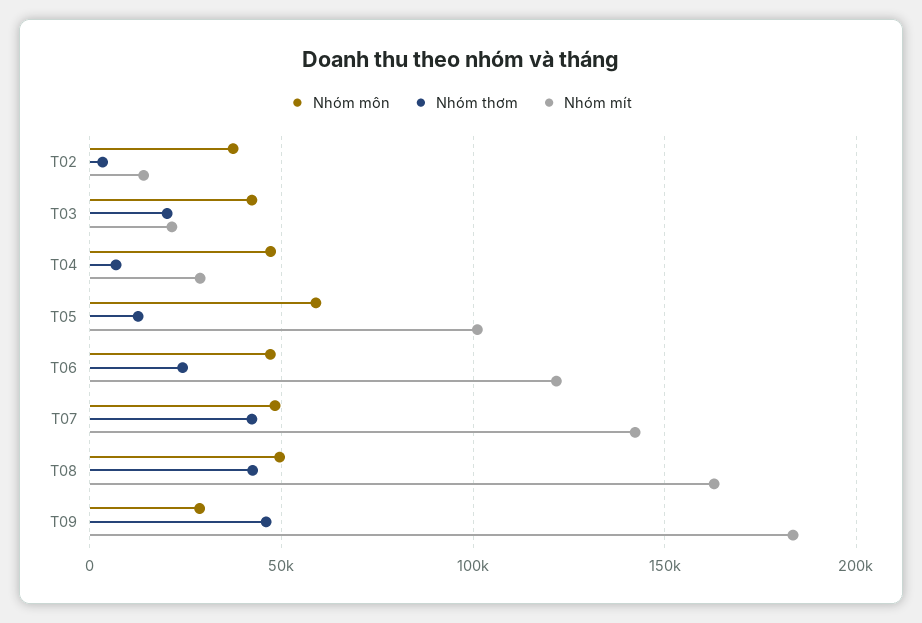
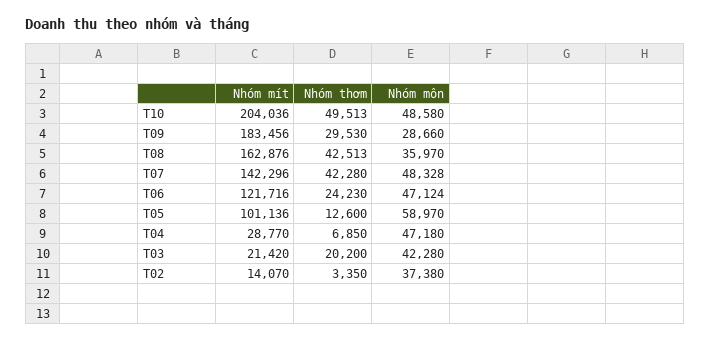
  {
    "Nhóm môn": {
      "T02": 37380,
      "T03": 42280,
      "T04": 47180,
      "T05": 58970,
      "T06": 47124,
      "T07": 48328,
-     "T08": 50000,
+     "T08": 35970,
-     "T09": 28660
+     "T09": 28660,
+     "T10": 48580
    },
    "Nhóm thơm": {
      "T02": 3350,
      "T03": 20200,
      "T04": 6850,
      "T05": 12600,
      "T06": 24230,
      "T07": 42280,
      "T08": 42513,
-     "T09": 45000
+     "T09": 29530,
+     "T10": 49513
    },
    "Nhóm mít": {
      "T02": 14070,
      "T03": 21420,
      "T04": 28770,
      "T05": 101136,
      "T06": 121716,
      "T07": 142296,
      "T08": 162876,
-     "T09": 183456
+     "T09": 183456,
+     "T10": 204036
    }
  }

